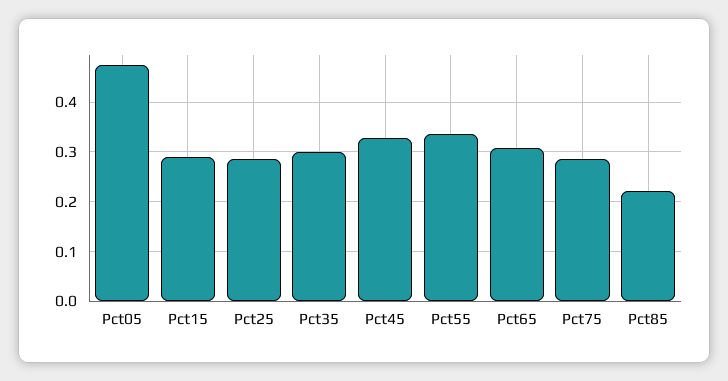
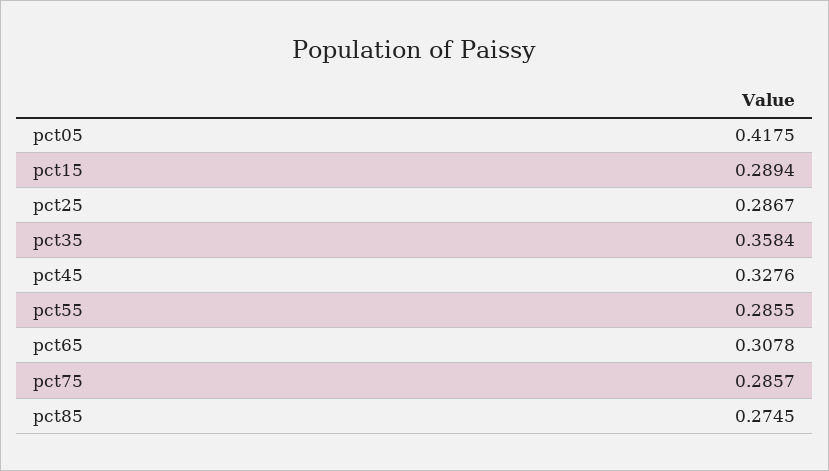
  {
-   "Pct05": 0.48,
+   "Pct05": 0.4175,
    "Pct15": 0.2894,
    "Pct25": 0.2867,
-   "Pct35": 0.3,
+   "Pct35": 0.3584,
    "Pct45": 0.3276,
-   "Pct55": 0.34,
+   "Pct55": 0.2855,
    "Pct65": 0.3078,
    "Pct75": 0.2857,
-   "Pct85": 0.22
+   "Pct85": 0.2745
  }

